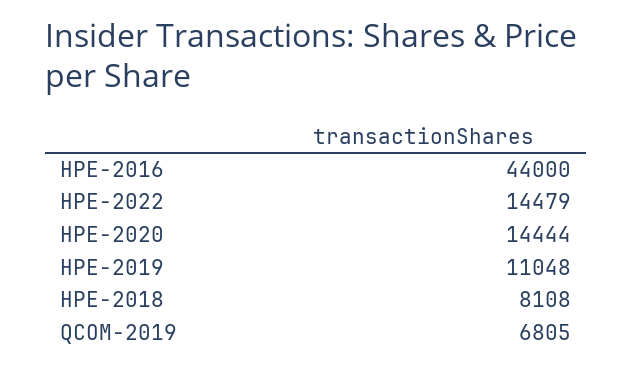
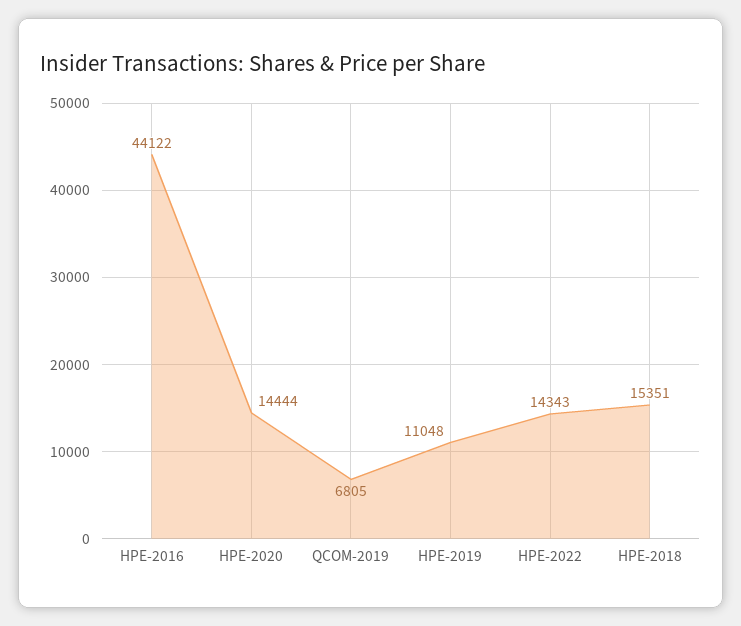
  {
-   "HPE-2016": 44000,
+   "HPE-2016": 44122,
-   "HPE-2022": 14479,
+   "HPE-2022": 14343,
    "HPE-2020": 14444,
    "HPE-2019": 11048,
-   "HPE-2018": 8108,
+   "HPE-2018": 15351,
    "QCOM-2019": 6805
  }

